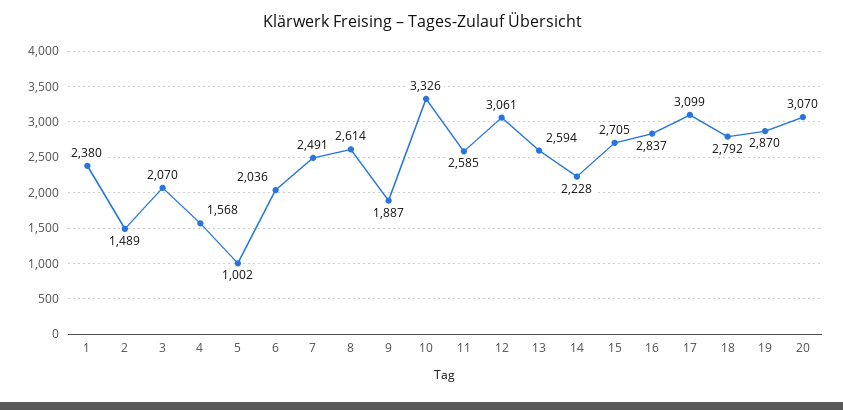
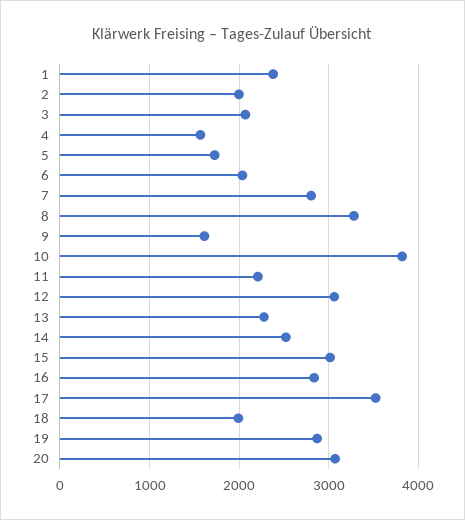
  {
    "1": 2380,
-   "2": 1489,
+   "2": 2000,
    "3": 2070,
    "4": 1568,
-   "5": 1002,
+   "5": 1700,
    "6": 2036,
-   "7": 2491,
+   "7": 2800,
-   "8": 2614,
+   "8": 3300,
-   "9": 1887,
+   "9": 1600,
-   "10": 3326,
+   "10": 3800,
-   "11": 2585,
+   "11": 2200,
    "12": 3061,
-   "13": 2594,
+   "13": 2300,
-   "14": 2228,
+   "14": 2500,
-   "15": 2705,
+   "15": 3000,
    "16": 2837,
-   "17": 3099,
+   "17": 3500,
-   "18": 2792,
+   "18": 2000,
    "19": 2870,
    "20": 3070
  }

